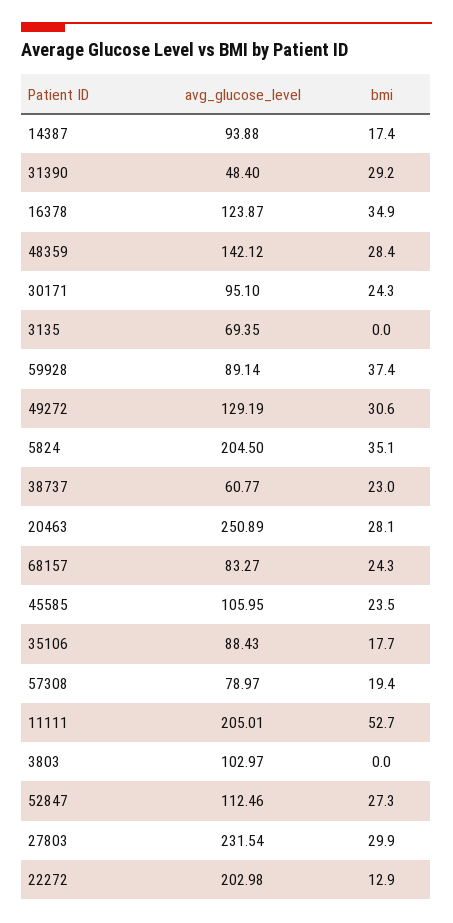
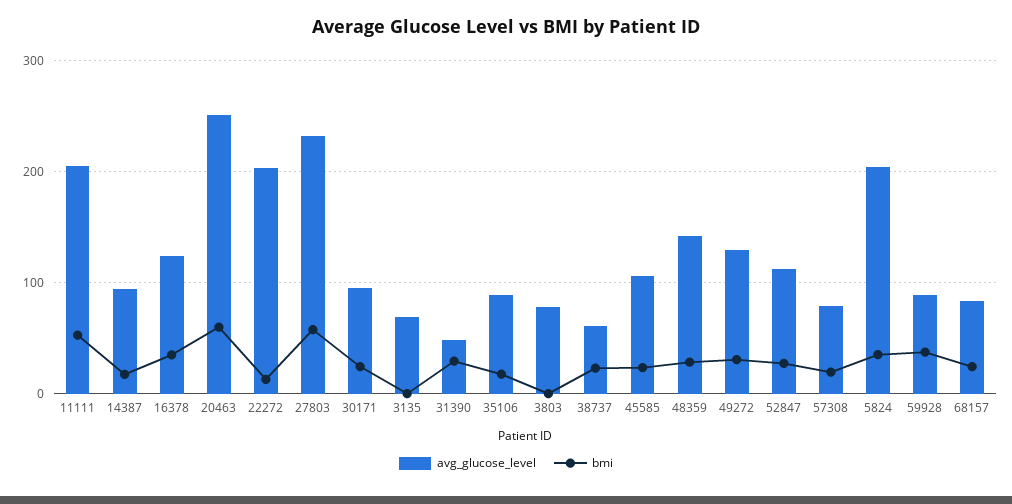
  {
    "avg_glucose_level": {
      "14387": 93.88,
      "31390": 48.4,
      "16378": 123.87,
      "48359": 142.12,
      "30171": 95.1,
      "3135": 69.35,
      "59928": 89.14,
      "49272": 129.19,
      "5824": 204.5,
      "38737": 60.77,
      "20463": 250.89,
      "68157": 83.27,
      "45585": 105.95,
      "35106": 88.43,
      "57308": 78.97,
      "11111": 205.01,
-     "3803": 102.97,
+     "3803": 80,
      "52847": 112.46,
      "27803": 231.54,
      "22272": 202.98
    },
    "bmi": {
      "14387": 17.4,
      "31390": 29.2,
      "16378": 34.9,
      "48359": 28.4,
      "30171": 24.3,
      "3135": 0,
      "59928": 37.4,
      "49272": 30.6,
      "5824": 35.1,
      "38737": 23,
-     "20463": 28.1,
+     "20463": 60,
      "68157": 24.3,
      "45585": 23.5,
      "35106": 17.7,
      "57308": 19.4,
      "11111": 52.7,
      "3803": 0,
      "52847": 27.3,
-     "27803": 29.9,
+     "27803": 60,
      "22272": 12.9
    }
  }

